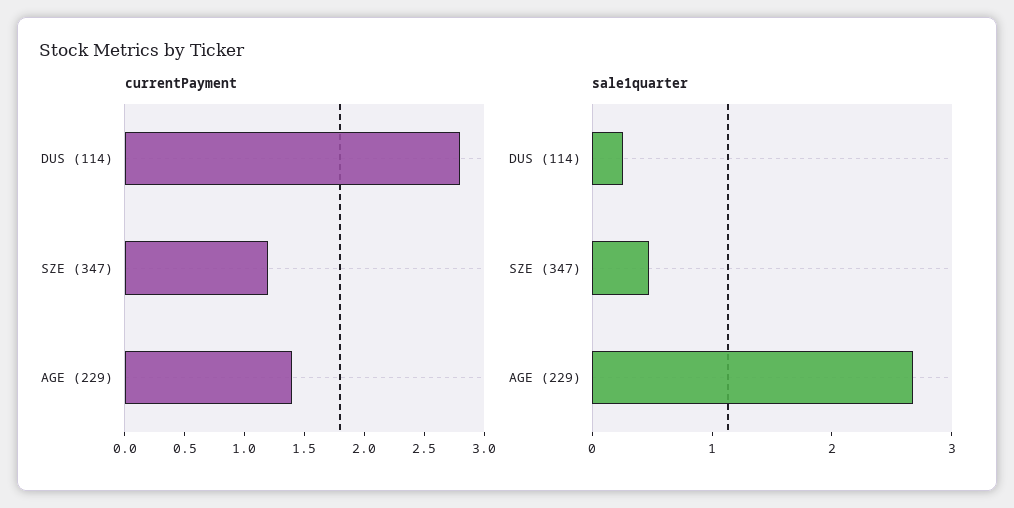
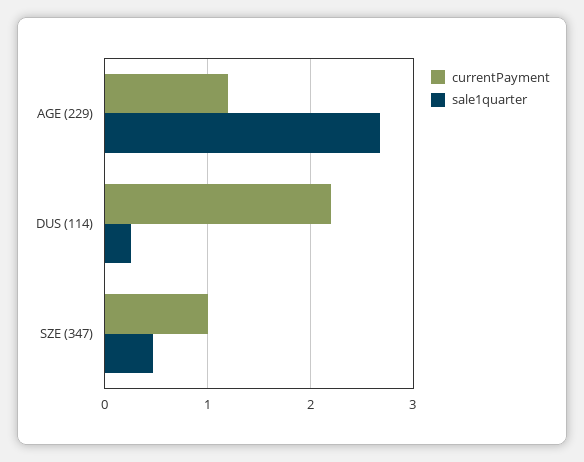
  {
    "currentPayment": {
-     "DUS (114)": 2.8,
+     "DUS (114)": 2.2,
-     "SZE (347)": 1.2,
+     "SZE (347)": 1,
-     "AGE (229)": 1.4
+     "AGE (229)": 1.2
    },
    "sale1quarter": {
      "DUS (114)": 0.3,
      "SZE (347)": 0.5,
      "AGE (229)": 2.7
    }
  }

